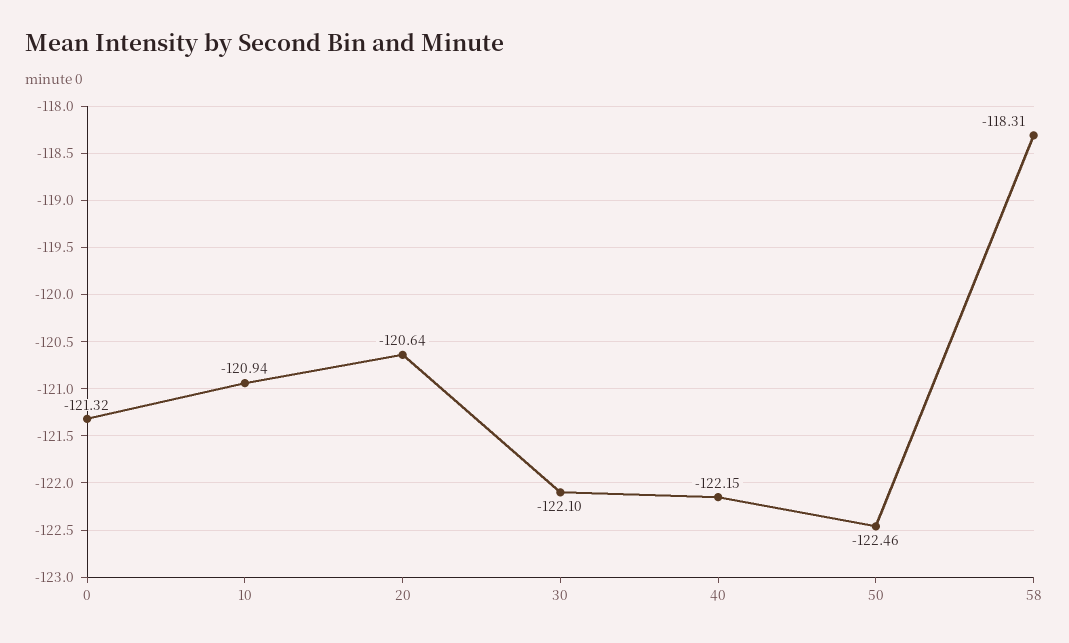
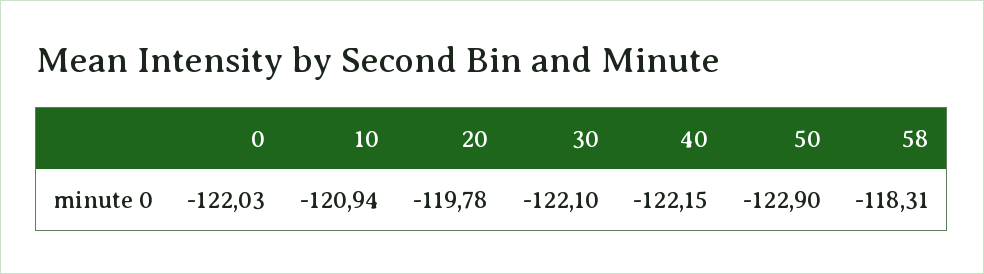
  {
-   "0": -121.32,
+   "0": -122.03,
    "10": -120.94,
-   "20": -120.64,
+   "20": -119.78,
    "30": -122.1,
    "40": -122.15,
-   "50": -122.46,
+   "50": -122.9,
    "58": -118.31
  }

